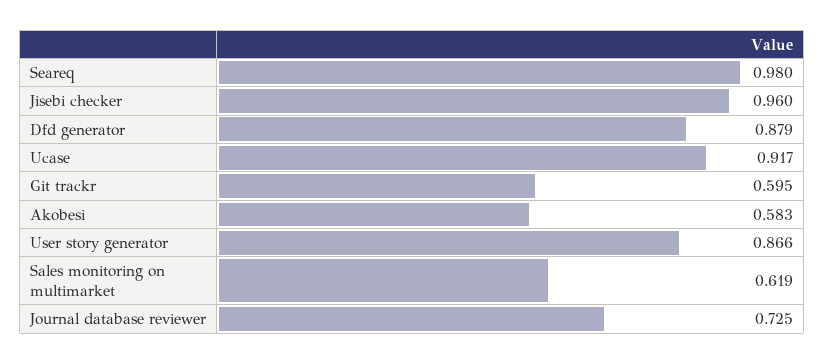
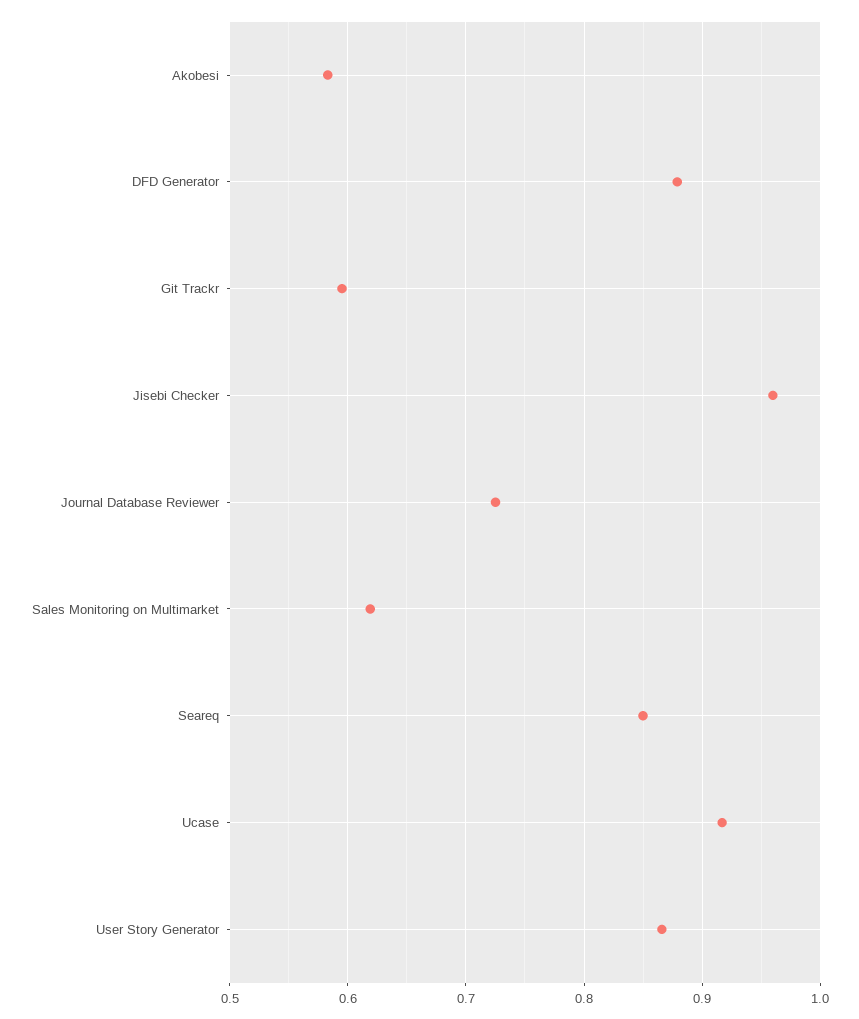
  {
-   "Seareq": 0.98,
+   "Seareq": 0.85,
    "Jisebi checker": 0.96,
    "Dfd generator": 0.879,
    "Ucase": 0.917,
    "Git trackr": 0.595,
    "Akobesi": 0.583,
    "User story generator": 0.866,
    "Sales monitoring on multimarket": 0.619,
    "Journal database reviewer": 0.725
  }

